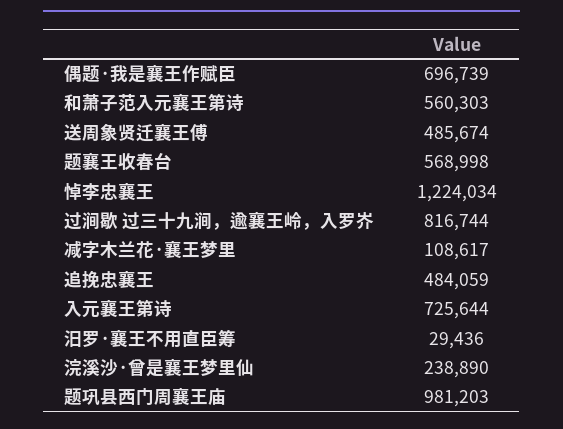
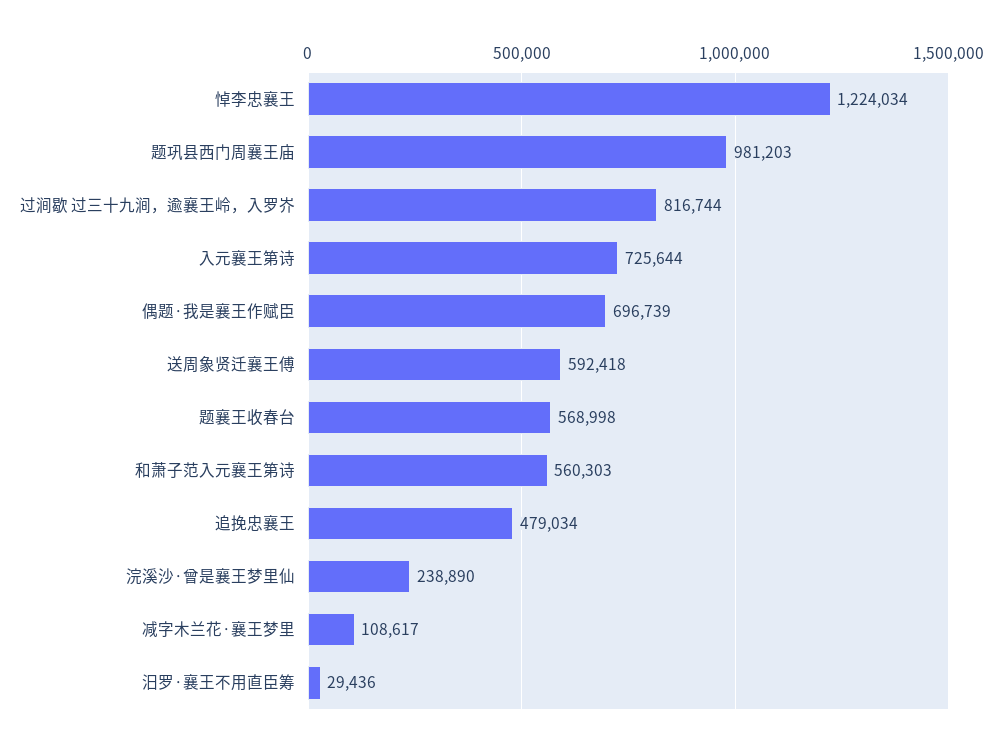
  {
    "偶题·我是襄王作赋臣": 696739,
    "和萧子范入元襄王第诗": 560303,
-   "送周象贤迁襄王傅": 485674,
+   "送周象贤迁襄王傅": 592418,
    "题襄王收春台": 568998,
    "悼李忠襄王": 1224034,
    "过涧歇 过三十九涧，逾襄王岭，入罗岕": 816744,
    "减字木兰花·襄王梦里": 108617,
-   "追挽忠襄王": 484059,
+   "追挽忠襄王": 479034,
    "入元襄王第诗": 725644,
    "汨罗·襄王不用直臣筹": 29436,
    "浣溪沙·曾是襄王梦里仙": 238890,
    "题巩县西门周襄王庙": 981203
  }

